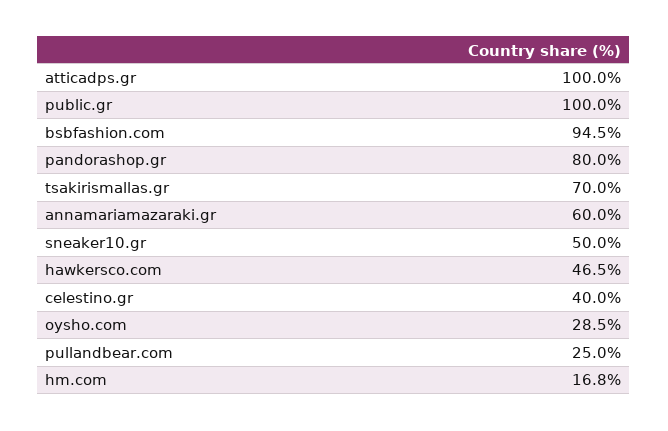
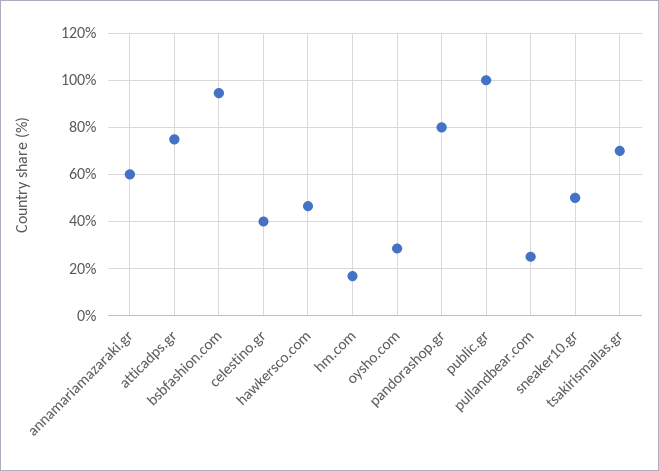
  {
-   "atticadps.gr": 100,
+   "atticadps.gr": 75,
    "public.gr": 100,
    "bsbfashion.com": 94.5,
    "pandorashop.gr": 80,
    "tsakirismallas.gr": 70,
    "annamariamazaraki.gr": 60,
    "sneaker10.gr": 50,
    "hawkersco.com": 46.5,
    "celestino.gr": 40,
    "oysho.com": 28.5,
    "pullandbear.com": 25,
    "hm.com": 16.8
  }

